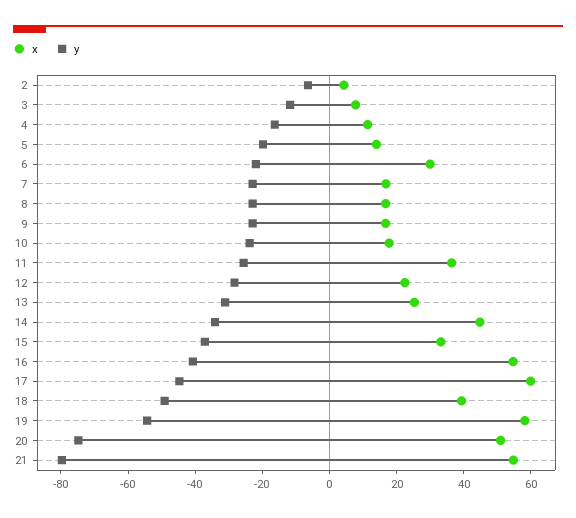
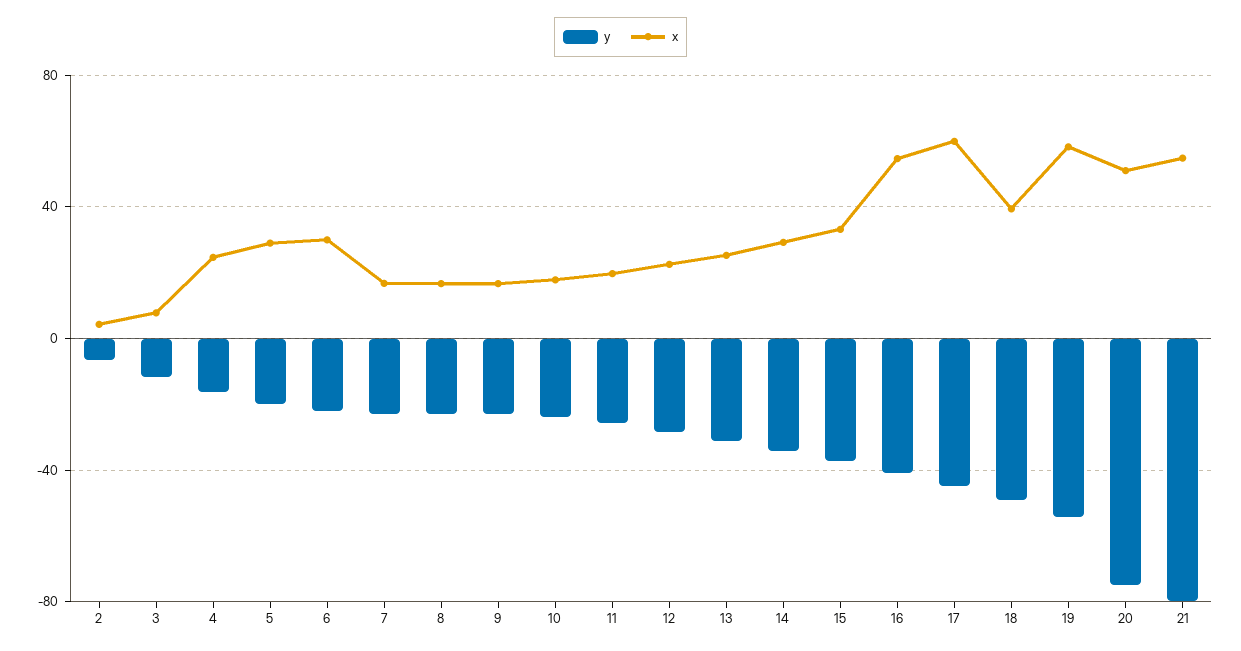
  {
    "x": {
      "2": 5,
      "3": 10,
-     "4": 10,
+     "4": 25,
-     "5": 15,
+     "5": 30,
      "6": 30,
      "7": 15,
      "8": 15,
      "9": 15,
      "10": 20,
-     "11": 35,
+     "11": 20,
      "12": 25,
      "13": 25,
-     "14": 45,
+     "14": 30,
      "15": 35,
      "16": 55,
      "17": 60,
      "18": 40,
      "19": 60,
      "20": 50,
      "21": 55
    },
    "y": {
      "2": -5,
      "3": -10,
      "4": -15,
      "5": -20,
      "6": -20,
      "7": -25,
      "8": -25,
      "9": -25,
      "10": -25,
      "11": -25,
      "12": -30,
      "13": -30,
      "14": -35,
      "15": -35,
      "16": -40,
      "17": -45,
      "18": -50,
      "19": -55,
      "20": -75,
      "21": -80
    }
  }

